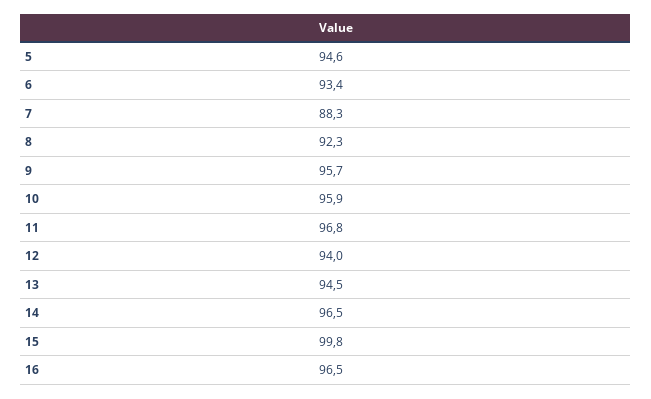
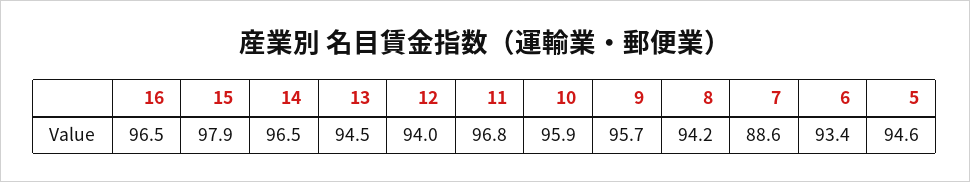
  {
    "5": 94.6,
    "6": 93.4,
-   "7": 88.3,
+   "7": 88.6,
-   "8": 92.3,
+   "8": 94.2,
    "9": 95.7,
    "10": 95.9,
    "11": 96.8,
    "12": 94,
    "13": 94.5,
    "14": 96.5,
-   "15": 99.8,
+   "15": 97.9,
    "16": 96.5
  }

